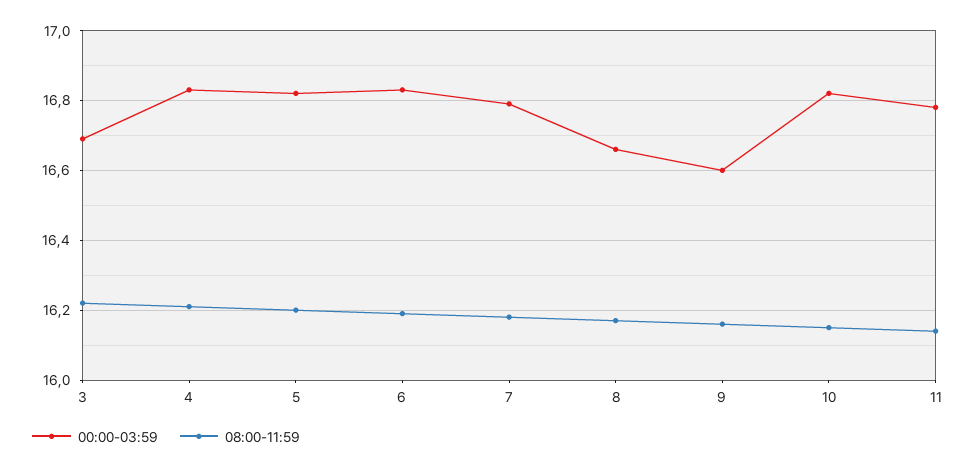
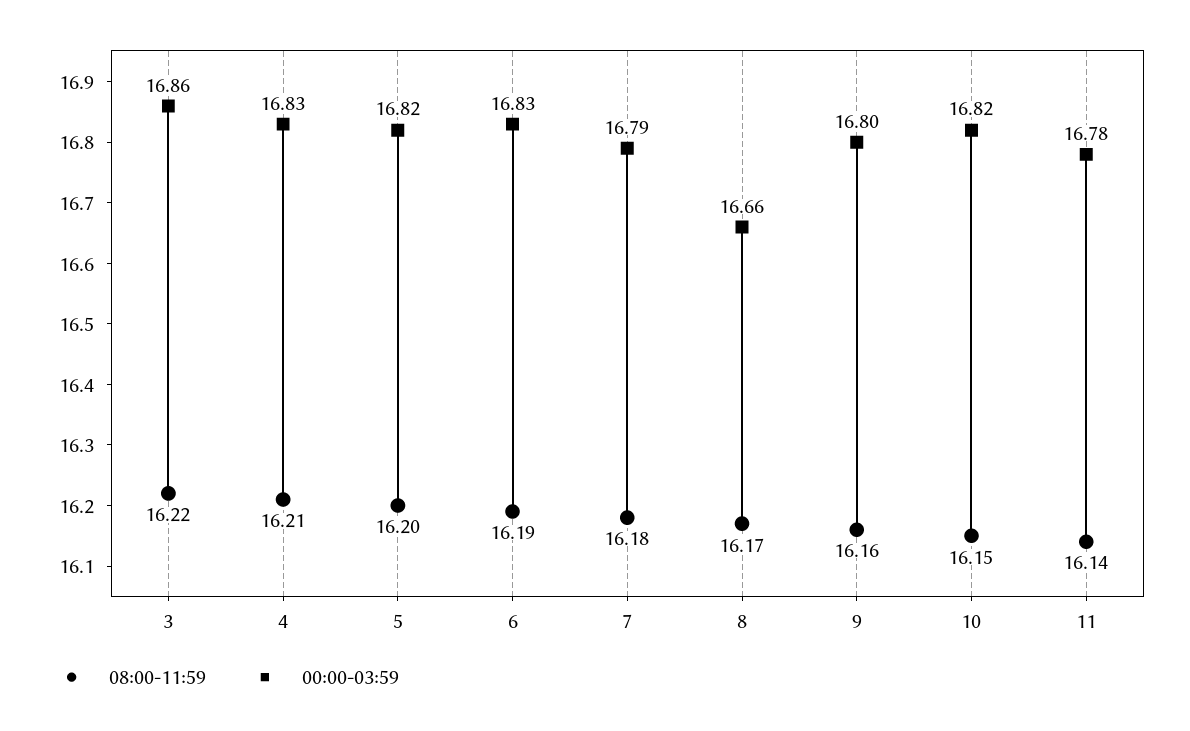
  {
    "00:00-03:59": {
-     "3": 16.7,
+     "3": 16.86,
      "4": 16.83,
      "5": 16.82,
      "6": 16.83,
      "7": 16.79,
      "8": 16.66,
-     "9": 16.6,
+     "9": 16.8,
      "10": 16.82,
      "11": 16.78
    },
    "08:00-11:59": {
      "3": 16.22,
      "4": 16.21,
      "5": 16.2,
      "6": 16.19,
      "7": 16.18,
      "8": 16.17,
      "9": 16.16,
      "10": 16.15,
      "11": 16.14
    }
  }

